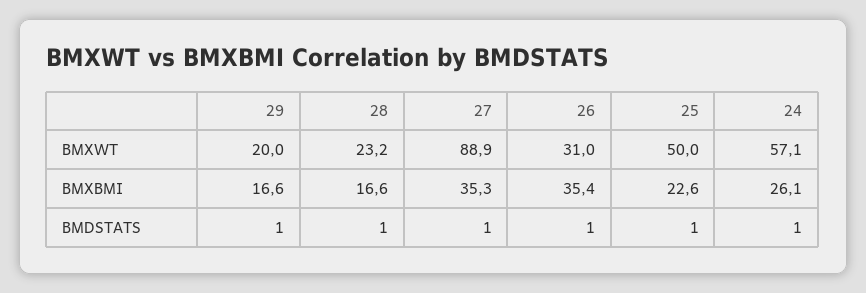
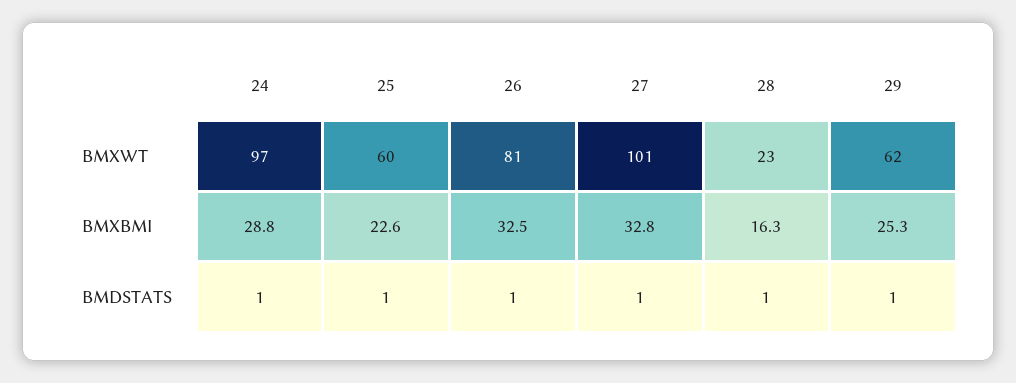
  {
    "29": {
-     "BMXWT": 20,
+     "BMXWT": 62,
-     "BMXBMI": 16.6,
+     "BMXBMI": 25.3,
      "BMDSTATS": 1
    },
    "28": {
      "BMXWT": 23.2,
-     "BMXBMI": 16.6,
+     "BMXBMI": 16.3,
      "BMDSTATS": 1
    },
    "27": {
-     "BMXWT": 88.9,
+     "BMXWT": 101,
-     "BMXBMI": 35.3,
+     "BMXBMI": 32.8,
      "BMDSTATS": 1
    },
    "26": {
-     "BMXWT": 31,
+     "BMXWT": 81,
-     "BMXBMI": 35.4,
+     "BMXBMI": 32.5,
      "BMDSTATS": 1
    },
    "25": {
-     "BMXWT": 50,
+     "BMXWT": 60,
      "BMXBMI": 22.6,
      "BMDSTATS": 1
    },
    "24": {
-     "BMXWT": 57.1,
+     "BMXWT": 97,
-     "BMXBMI": 26.1,
+     "BMXBMI": 28.8,
      "BMDSTATS": 1
    }
  }

